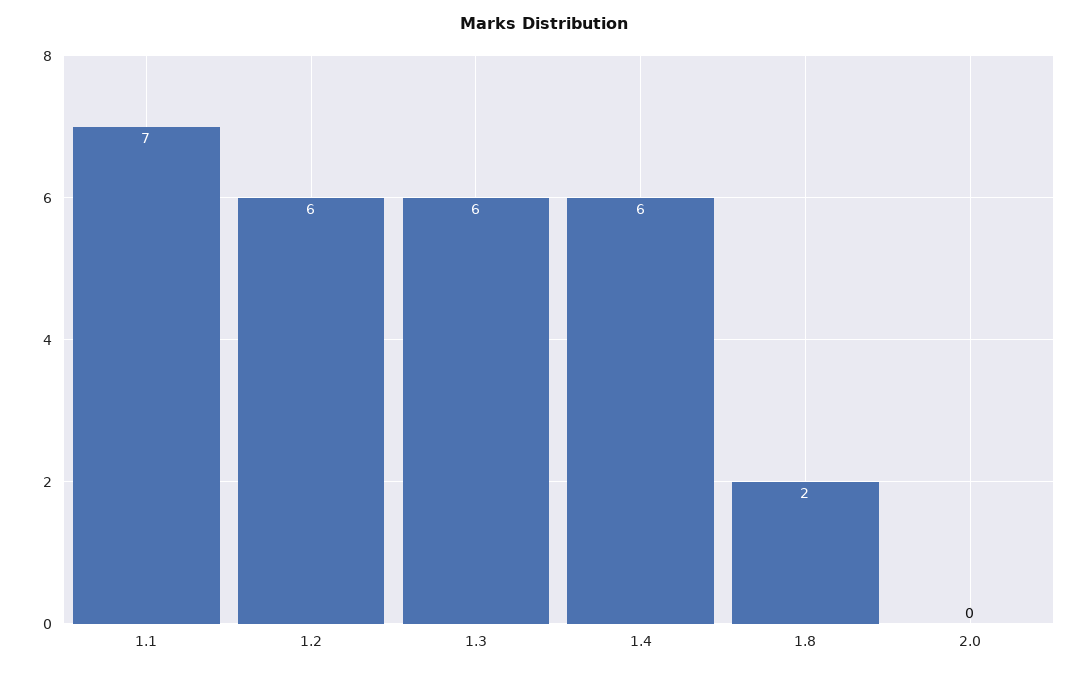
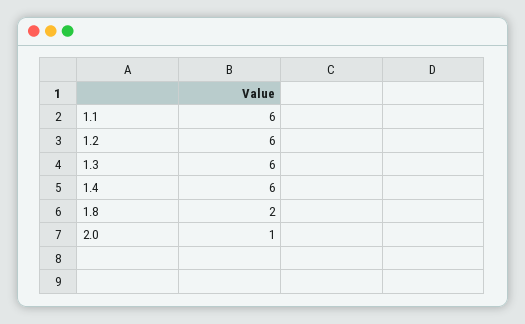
  {
-   "1.1": 7,
+   "1.1": 6,
    "1.2": 6,
    "1.3": 6,
    "1.4": 6,
    "1.8": 2,
-   "2.0": 0
+   "2.0": 1
  }

